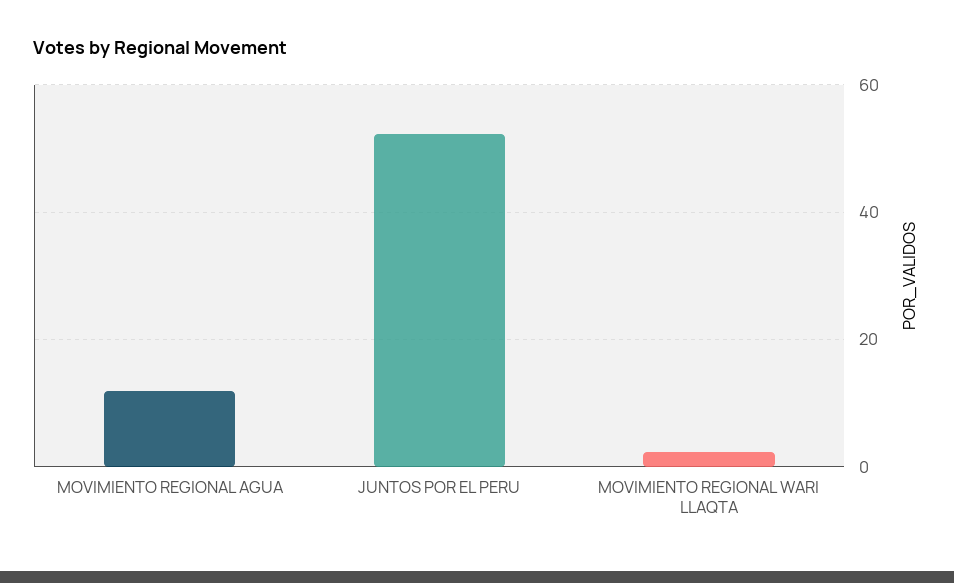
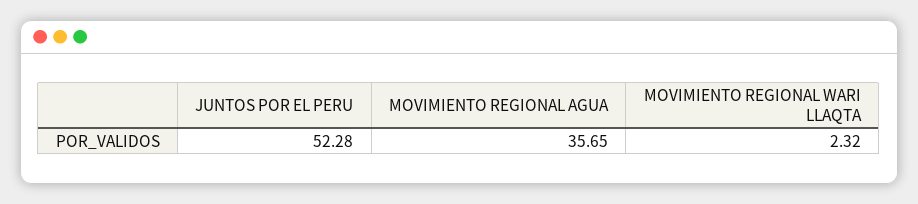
  {
-   "MOVIMIENTO REGIONAL AGUA": 12,
+   "MOVIMIENTO REGIONAL AGUA": 35.65,
    "JUNTOS POR EL PERU": 52.28,
    "MOVIMIENTO REGIONAL WARI LLAQTA": 2.32
  }

